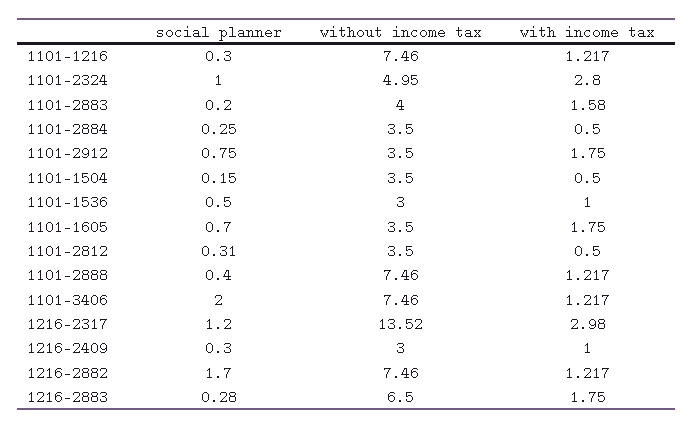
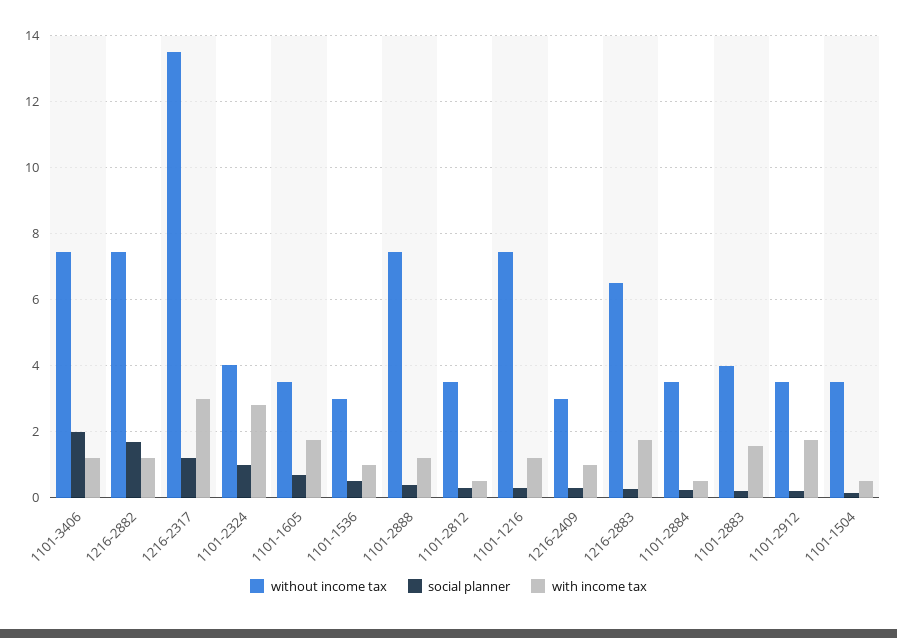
  {
    "social planner": {
      "1101-1216": 0.3,
      "1101-2324": 1,
      "1101-2883": 0.2,
      "1101-2884": 0.25,
-     "1101-2912": 0.75,
+     "1101-2912": 0.2,
      "1101-1504": 0.15,
      "1101-1536": 0.5,
      "1101-1605": 0.7,
      "1101-2812": 0.31,
      "1101-2888": 0.4,
      "1101-3406": 2,
      "1216-2317": 1.2,
      "1216-2409": 0.3,
      "1216-2882": 1.7,
      "1216-2883": 0.28
    },
    "without income tax": {
      "1101-1216": 7.46,
-     "1101-2324": 4.95,
+     "1101-2324": 4,
      "1101-2883": 4,
      "1101-2884": 3.5,
      "1101-2912": 3.5,
      "1101-1504": 3.5,
      "1101-1536": 3,
      "1101-1605": 3.5,
      "1101-2812": 3.5,
      "1101-2888": 7.46,
      "1101-3406": 7.46,
      "1216-2317": 13.52,
      "1216-2409": 3,
      "1216-2882": 7.46,
      "1216-2883": 6.5
    },
    "with income tax": {
      "1101-1216": 1.217,
      "1101-2324": 2.8,
      "1101-2883": 1.58,
      "1101-2884": 0.5,
      "1101-2912": 1.75,
      "1101-1504": 0.5,
      "1101-1536": 1,
      "1101-1605": 1.75,
      "1101-2812": 0.5,
      "1101-2888": 1.217,
      "1101-3406": 1.217,
      "1216-2317": 2.98,
      "1216-2409": 1,
      "1216-2882": 1.217,
      "1216-2883": 1.75
    }
  }

